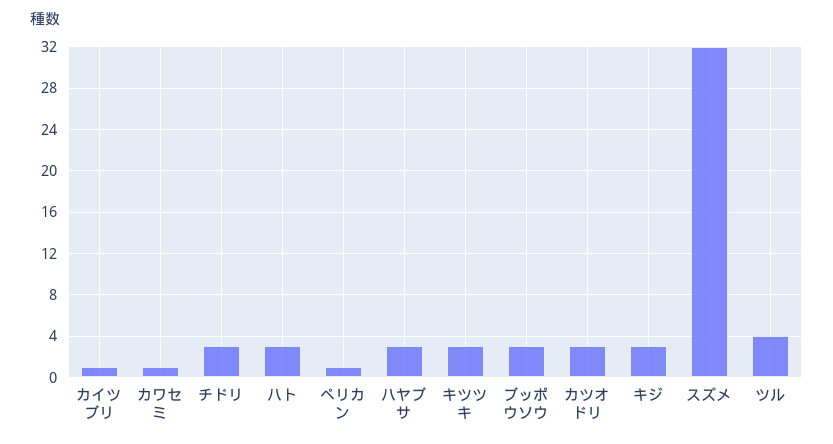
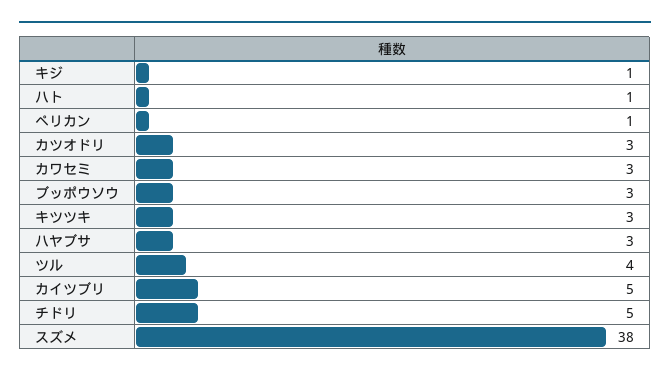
  {
-   "カイツブリ": 1,
+   "カイツブリ": 5,
-   "カワセミ": 1,
+   "カワセミ": 3,
-   "チドリ": 3,
+   "チドリ": 5,
-   "ハト": 3,
+   "ハト": 1,
    "ペリカン": 1,
    "ハヤブサ": 3,
    "キツツキ": 3,
    "ブッポウソウ": 3,
    "カツオドリ": 3,
-   "キジ": 3,
+   "キジ": 1,
-   "スズメ": 32,
+   "スズメ": 38,
    "ツル": 4
  }

